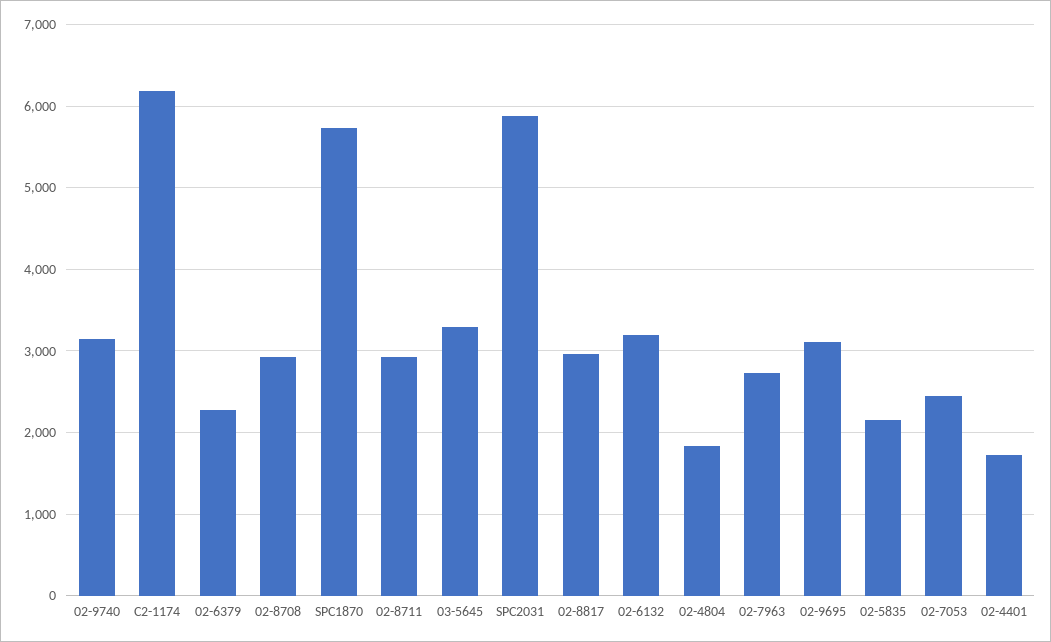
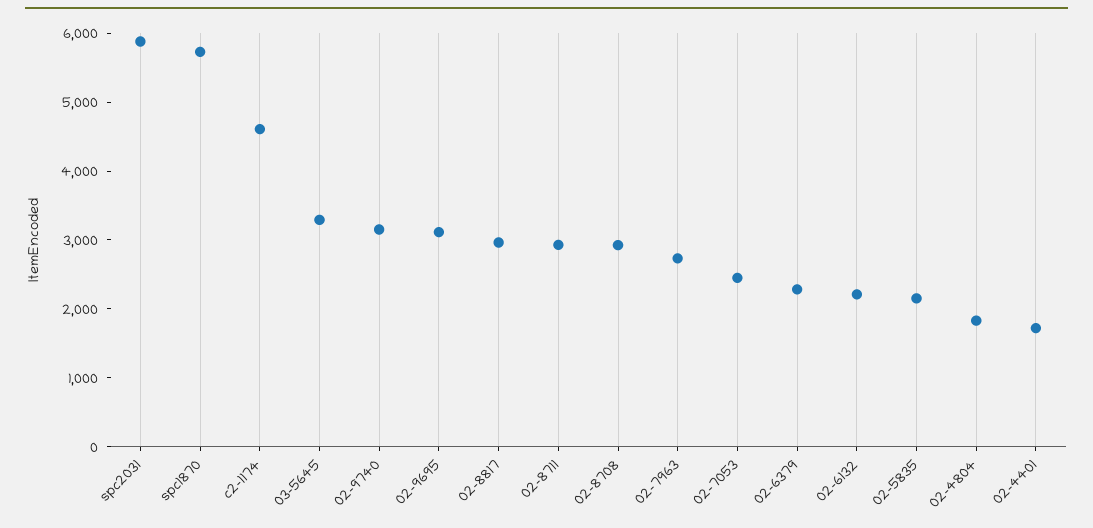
  {
    "02-9740": 3200,
-   "C2-1174": 6200,
+   "C2-1174": 4600,
    "02-6379": 2300,
    "02-8708": 2900,
    "SPC1870": 5700,
    "02-8711": 2900,
    "03-5645": 3300,
    "SPC2031": 5900,
    "02-8817": 3000,
-   "02-6132": 3200,
+   "02-6132": 2200,
    "02-4804": 1800,
    "02-7963": 2700,
    "02-9695": 3100,
    "02-5835": 2200,
    "02-7053": 2500,
    "02-4401": 1700
  }

